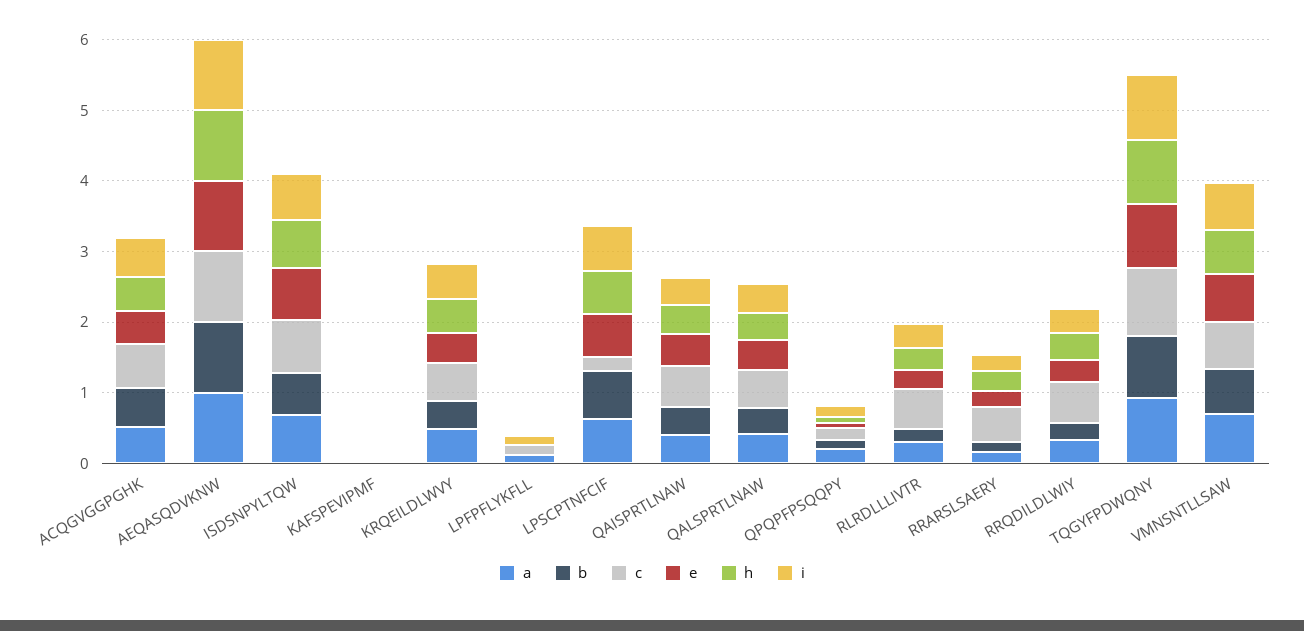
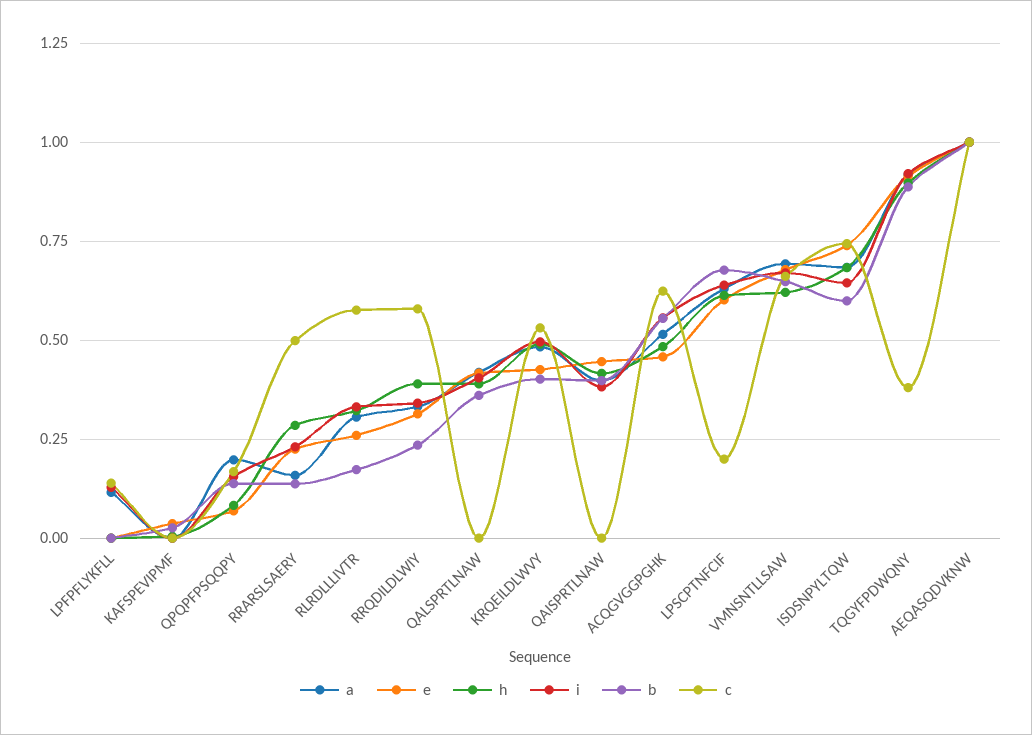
  {
    "a": {
      "ACQGVGGPGHK": 0.525,
      "AEQASQDVKNW": 1,
      "ISDSNPYLTQW": 0.675,
      "KAFSPEVIPMF": 0,
      "KRQEILDLWVY": 0.475,
      "LPFPFLYKFLL": 0.125,
      "LPSCPTNFCIF": 0.625,
      "QAISPRTLNAW": 0.4,
      "QALSPRTLNAW": 0.425,
      "QPQPFPSQQPY": 0.2,
      "RLRDLLLIVTR": 0.3,
      "RRARSLSAERY": 0.15,
      "RRQDILDLWIY": 0.325,
      "TQGYFPDWQNY": 0.925,
      "VMNSNTLLSAW": 0.7
    },
    "b": {
      "ACQGVGGPGHK": 0.55,
      "AEQASQDVKNW": 1,
      "ISDSNPYLTQW": 0.6,
      "KAFSPEVIPMF": 0.025,
      "KRQEILDLWVY": 0.4,
      "LPFPFLYKFLL": 0,
      "LPSCPTNFCIF": 0.675,
      "QAISPRTLNAW": 0.4,
      "QALSPRTLNAW": 0.35,
      "QPQPFPSQQPY": 0.15,
      "RLRDLLLIVTR": 0.175,
      "RRARSLSAERY": 0.125,
      "RRQDILDLWIY": 0.225,
      "TQGYFPDWQNY": 0.875,
      "VMNSNTLLSAW": 0.65
    },
    "c": {
      "ACQGVGGPGHK": 0.625,
      "AEQASQDVKNW": 1,
      "ISDSNPYLTQW": 0.75,
      "KAFSPEVIPMF": 0,
      "KRQEILDLWVY": 0.525,
      "LPFPFLYKFLL": 0.15,
      "LPSCPTNFCIF": 0.2,
-     "QAISPRTLNAW": 0.6,
+     "QAISPRTLNAW": 0,
-     "QALSPRTLNAW": 0.6,
+     "QALSPRTLNAW": 0,
      "QPQPFPSQQPY": 0.175,
      "RLRDLLLIVTR": 0.575,
      "RRARSLSAERY": 0.5,
      "RRQDILDLWIY": 0.575,
-     "TQGYFPDWQNY": 1,
+     "TQGYFPDWQNY": 0.375,
      "VMNSNTLLSAW": 0.65
    },
    "e": {
      "ACQGVGGPGHK": 0.45,
      "AEQASQDVKNW": 1,
      "ISDSNPYLTQW": 0.75,
      "KAFSPEVIPMF": 0.025,
      "KRQEILDLWVY": 0.425,
      "LPFPFLYKFLL": 0,
      "LPSCPTNFCIF": 0.6,
      "QAISPRTLNAW": 0.45,
      "QALSPRTLNAW": 0.425,
      "QPQPFPSQQPY": 0.075,
      "RLRDLLLIVTR": 0.25,
      "RRARSLSAERY": 0.225,
      "RRQDILDLWIY": 0.325,
      "TQGYFPDWQNY": 0.925,
      "VMNSNTLLSAW": 0.675
    },
    "h": {
      "ACQGVGGPGHK": 0.475,
      "AEQASQDVKNW": 1,
      "ISDSNPYLTQW": 0.675,
      "KAFSPEVIPMF": 0,
      "KRQEILDLWVY": 0.5,
      "LPFPFLYKFLL": 0,
      "LPSCPTNFCIF": 0.625,
      "QAISPRTLNAW": 0.425,
      "QALSPRTLNAW": 0.4,
      "QPQPFPSQQPY": 0.075,
      "RLRDLLLIVTR": 0.325,
      "RRARSLSAERY": 0.275,
      "RRQDILDLWIY": 0.4,
      "TQGYFPDWQNY": 0.9,
      "VMNSNTLLSAW": 0.625
    },
    "i": {
      "ACQGVGGPGHK": 0.55,
      "AEQASQDVKNW": 1,
      "ISDSNPYLTQW": 0.65,
      "KAFSPEVIPMF": 0,
      "KRQEILDLWVY": 0.5,
      "LPFPFLYKFLL": 0.125,
      "LPSCPTNFCIF": 0.65,
      "QAISPRTLNAW": 0.375,
      "QALSPRTLNAW": 0.4,
      "QPQPFPSQQPY": 0.15,
      "RLRDLLLIVTR": 0.325,
      "RRARSLSAERY": 0.225,
      "RRQDILDLWIY": 0.35,
      "TQGYFPDWQNY": 0.925,
      "VMNSNTLLSAW": 0.675
    }
  }

